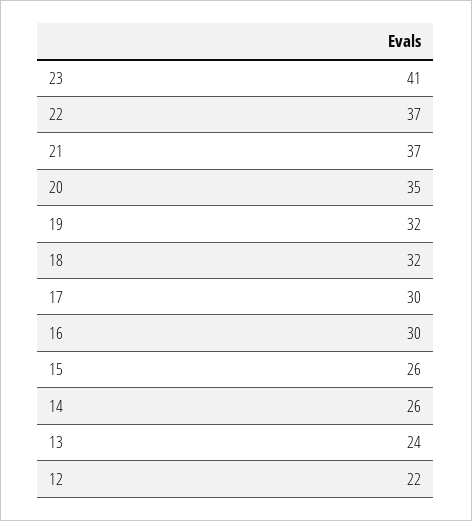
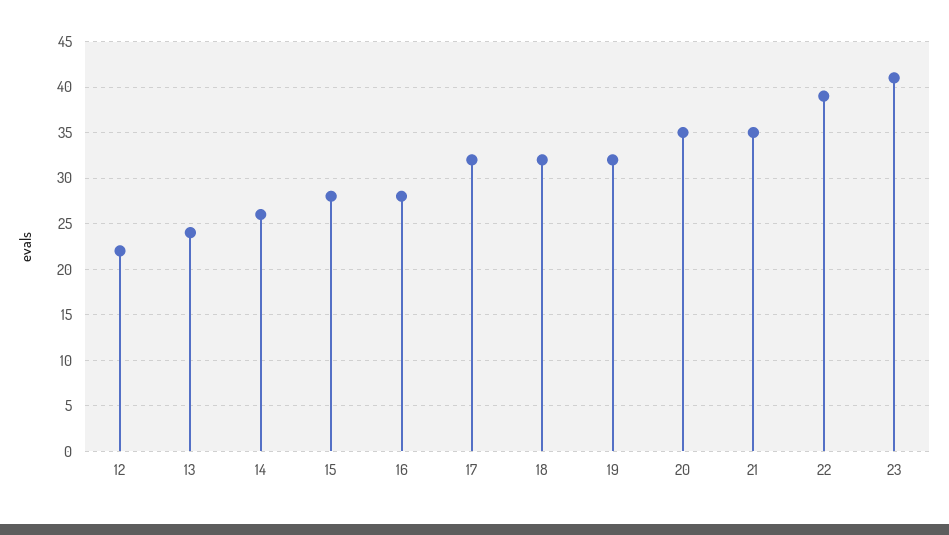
  {
    "23": 41,
-   "22": 37,
+   "22": 39,
-   "21": 37,
+   "21": 35,
    "20": 35,
    "19": 32,
    "18": 32,
-   "17": 30,
+   "17": 32,
-   "16": 30,
+   "16": 28,
-   "15": 26,
+   "15": 28,
    "14": 26,
    "13": 24,
    "12": 22
  }

